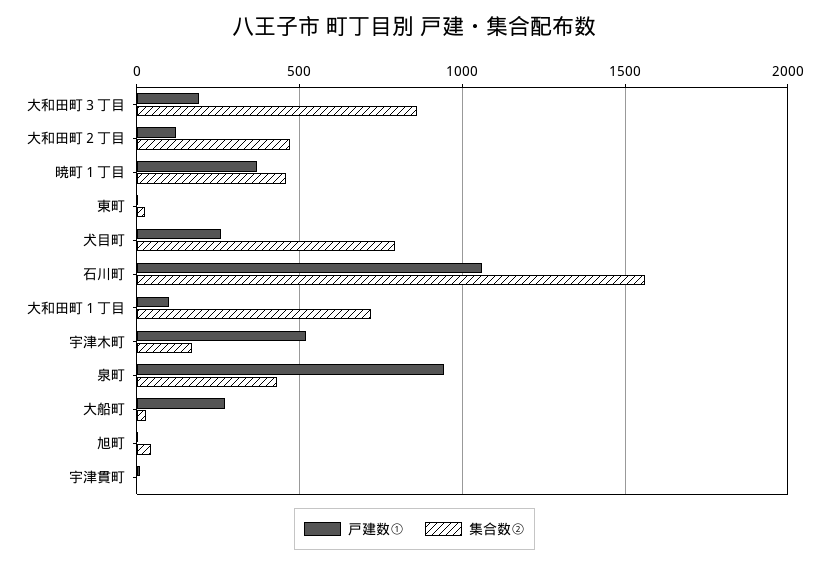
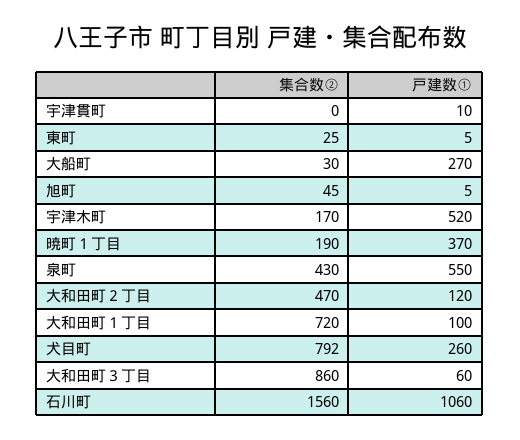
  {
    "戸建数①": {
-     "大和田町３丁目": 200,
+     "大和田町３丁目": 60,
      "大和田町２丁目": 120,
      "暁町１丁目": 370,
      "東町": 5,
      "犬目町": 260,
      "石川町": 1060,
      "大和田町１丁目": 100,
      "宇津木町": 520,
-     "泉町": 950,
+     "泉町": 550,
      "大船町": 270,
      "旭町": 5,
      "宇津貫町": 10
    },
    "集合数②": {
      "大和田町３丁目": 860,
      "大和田町２丁目": 470,
-     "暁町１丁目": 450,
+     "暁町１丁目": 190,
      "東町": 25,
      "犬目町": 792,
      "石川町": 1560,
      "大和田町１丁目": 720,
      "宇津木町": 170,
      "泉町": 430,
      "大船町": 30,
      "旭町": 45,
      "宇津貫町": 0
    }
  }

